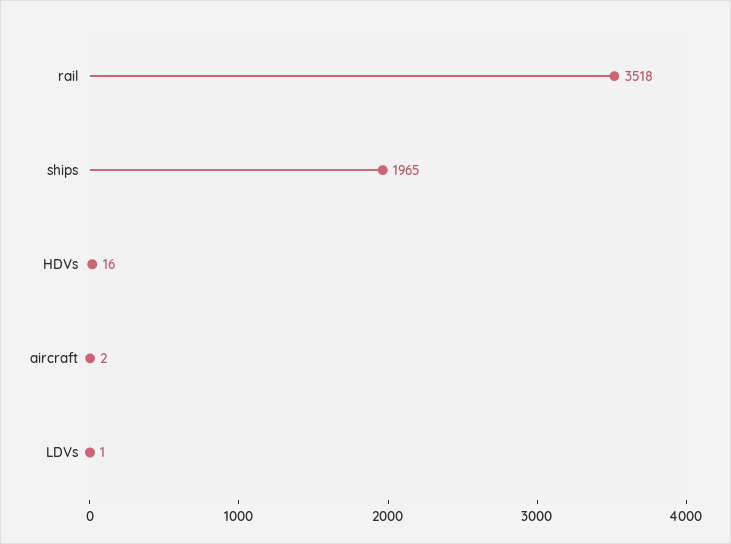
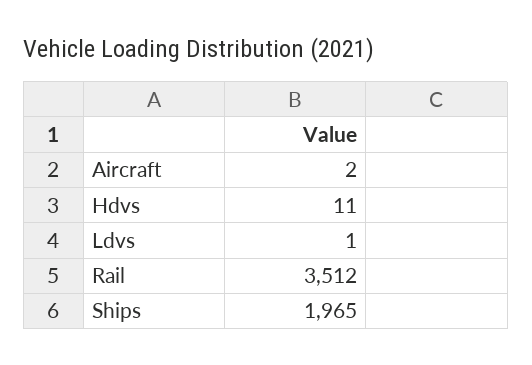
  {
-   "rail": 3518,
+   "rail": 3512,
    "ships": 1965,
-   "HDVs": 16,
+   "HDVs": 11,
    "aircraft": 2,
    "LDVs": 1
  }

